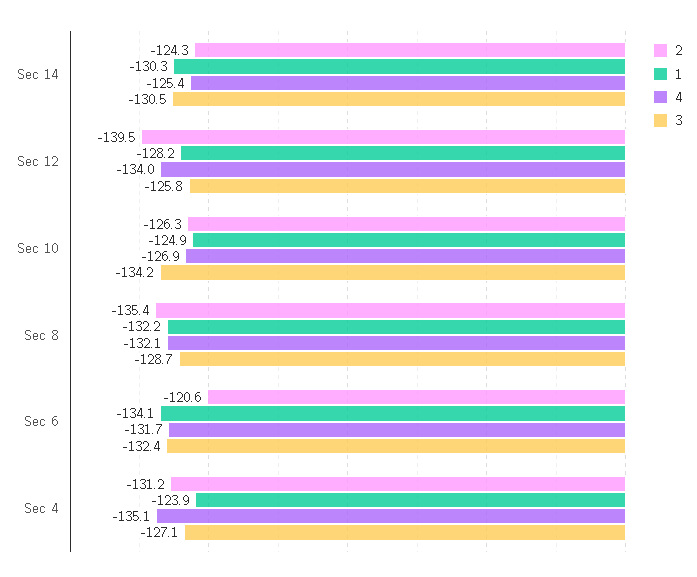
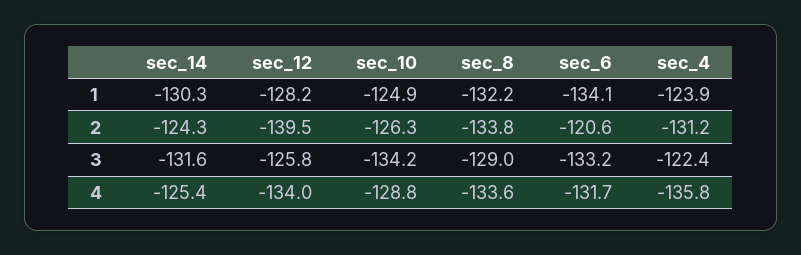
  {
    "2": {
      "Sec 14": -124.3,
      "Sec 12": -139.5,
      "Sec 10": -126.3,
-     "Sec 8": -135.4,
+     "Sec 8": -133.8,
      "Sec 6": -120.6,
      "Sec 4": -131.2
    },
    "1": {
      "Sec 14": -130.3,
      "Sec 12": -128.2,
      "Sec 10": -124.9,
      "Sec 8": -132.2,
      "Sec 6": -134.1,
      "Sec 4": -123.9
    },
    "4": {
      "Sec 14": -125.4,
      "Sec 12": -134,
-     "Sec 10": -126.9,
+     "Sec 10": -128.8,
-     "Sec 8": -132.1,
+     "Sec 8": -133.6,
      "Sec 6": -131.7,
-     "Sec 4": -135.1
+     "Sec 4": -135.8
    },
    "3": {
-     "Sec 14": -130.5,
+     "Sec 14": -131.6,
      "Sec 12": -125.8,
      "Sec 10": -134.2,
-     "Sec 8": -128.7,
+     "Sec 8": -129,
-     "Sec 6": -132.4,
+     "Sec 6": -133.2,
-     "Sec 4": -127.1
+     "Sec 4": -122.4
    }
  }

